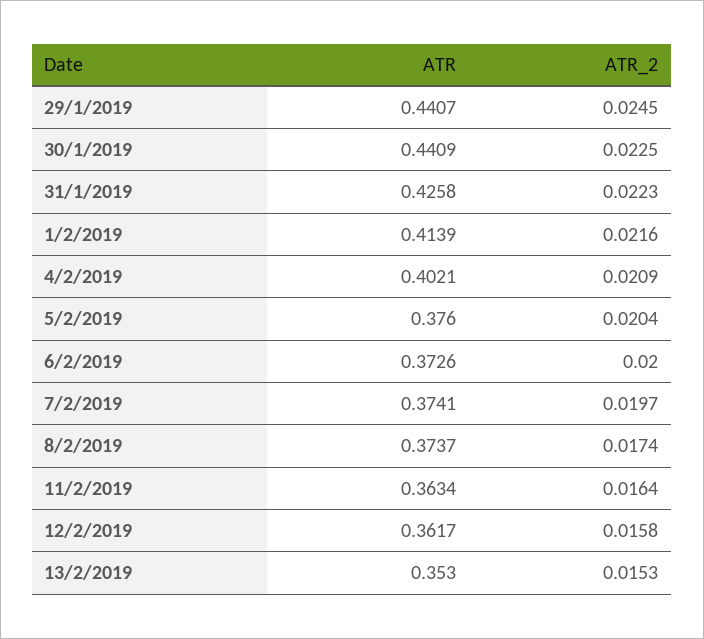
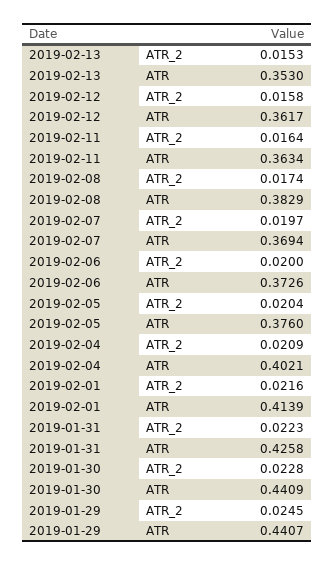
  {
    "ATR": {
      "29/1/2019": 0.4407,
      "30/1/2019": 0.4409,
      "31/1/2019": 0.4258,
      "1/2/2019": 0.4139,
      "4/2/2019": 0.4021,
      "5/2/2019": 0.376,
      "6/2/2019": 0.3726,
-     "7/2/2019": 0.3741,
+     "7/2/2019": 0.3694,
-     "8/2/2019": 0.3737,
+     "8/2/2019": 0.3829,
      "11/2/2019": 0.3634,
      "12/2/2019": 0.3617,
      "13/2/2019": 0.353
    },
    "ATR_2": {
      "29/1/2019": 0.0245,
-     "30/1/2019": 0.0225,
+     "30/1/2019": 0.0228,
      "31/1/2019": 0.0223,
      "1/2/2019": 0.0216,
      "4/2/2019": 0.0209,
      "5/2/2019": 0.0204,
      "6/2/2019": 0.02,
      "7/2/2019": 0.0197,
      "8/2/2019": 0.0174,
      "11/2/2019": 0.0164,
      "12/2/2019": 0.0158,
      "13/2/2019": 0.0153
    }
  }

